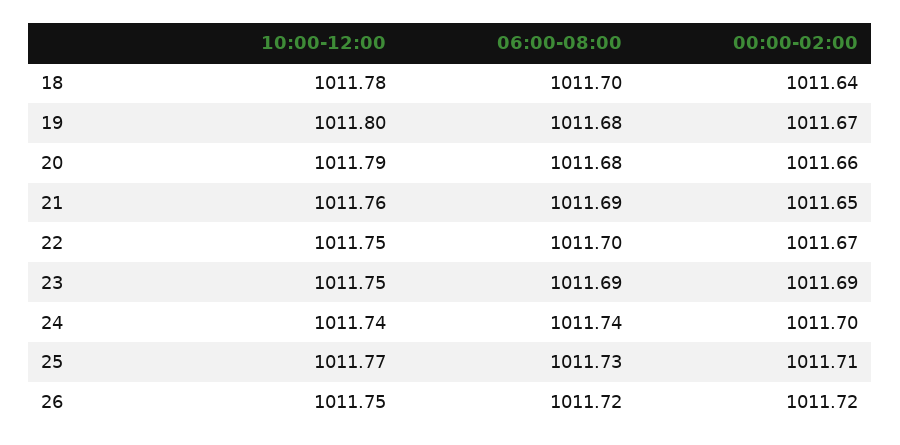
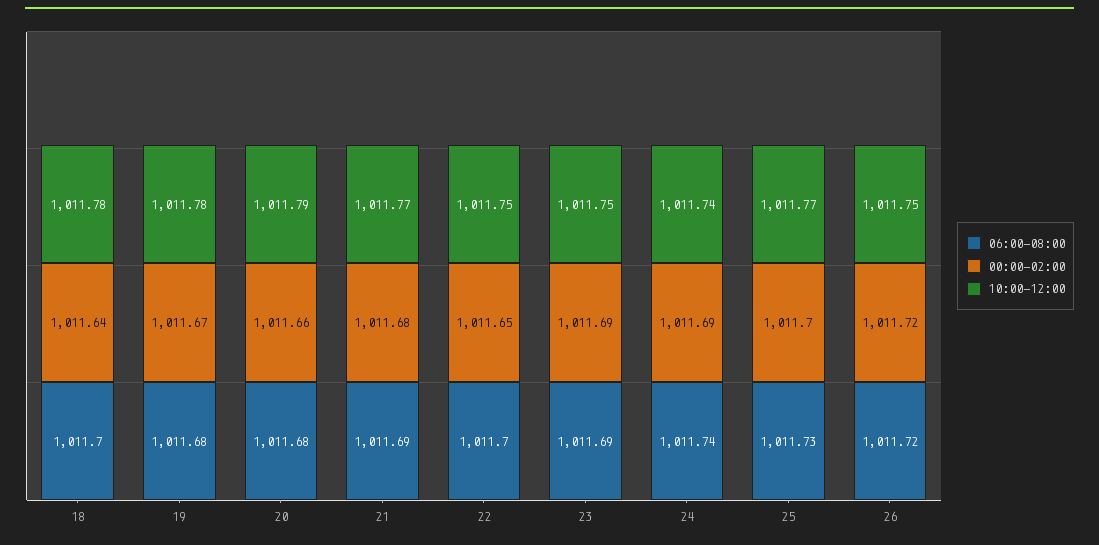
  {
    "10:00-12:00": {
      "18": 1011.78,
-     "19": 1011.8,
+     "19": 1011.78,
      "20": 1011.79,
-     "21": 1011.76,
+     "21": 1011.77,
      "22": 1011.75,
      "23": 1011.75,
      "24": 1011.74,
      "25": 1011.77,
      "26": 1011.75
    },
    "06:00-08:00": {
      "18": 1011.7,
      "19": 1011.68,
      "20": 1011.68,
      "21": 1011.69,
      "22": 1011.7,
      "23": 1011.69,
      "24": 1011.74,
      "25": 1011.73,
      "26": 1011.72
    },
    "00:00-02:00": {
      "18": 1011.64,
      "19": 1011.67,
      "20": 1011.66,
-     "21": 1011.65,
+     "21": 1011.68,
-     "22": 1011.67,
+     "22": 1011.65,
      "23": 1011.69,
-     "24": 1011.7,
+     "24": 1011.69,
-     "25": 1011.71,
+     "25": 1011.7,
      "26": 1011.72
    }
  }

